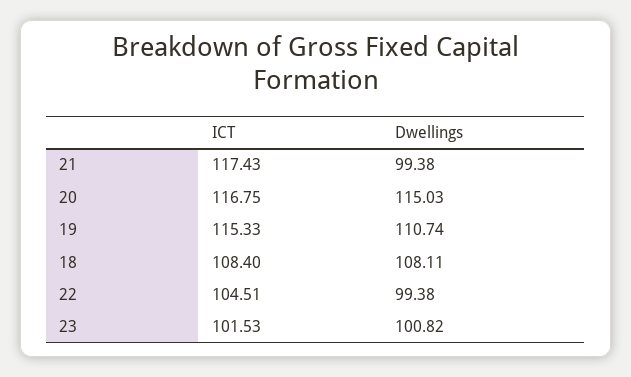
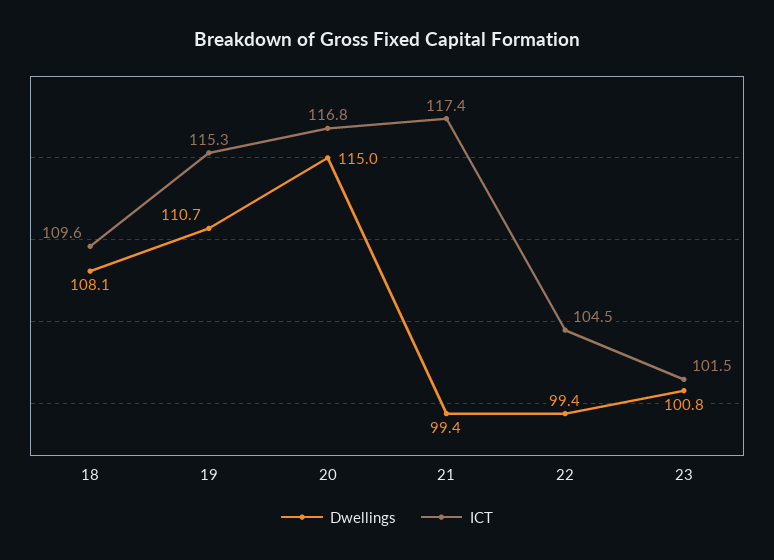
  {
    "ICT": {
      "21": 117.43,
      "20": 116.75,
      "19": 115.33,
-     "18": 108.4,
+     "18": 109.6,
      "22": 104.51,
      "23": 101.53
    },
    "Dwellings": {
      "21": 99.38,
      "20": 115.03,
      "19": 110.74,
      "18": 108.11,
      "22": 99.38,
      "23": 100.82
    }
  }

